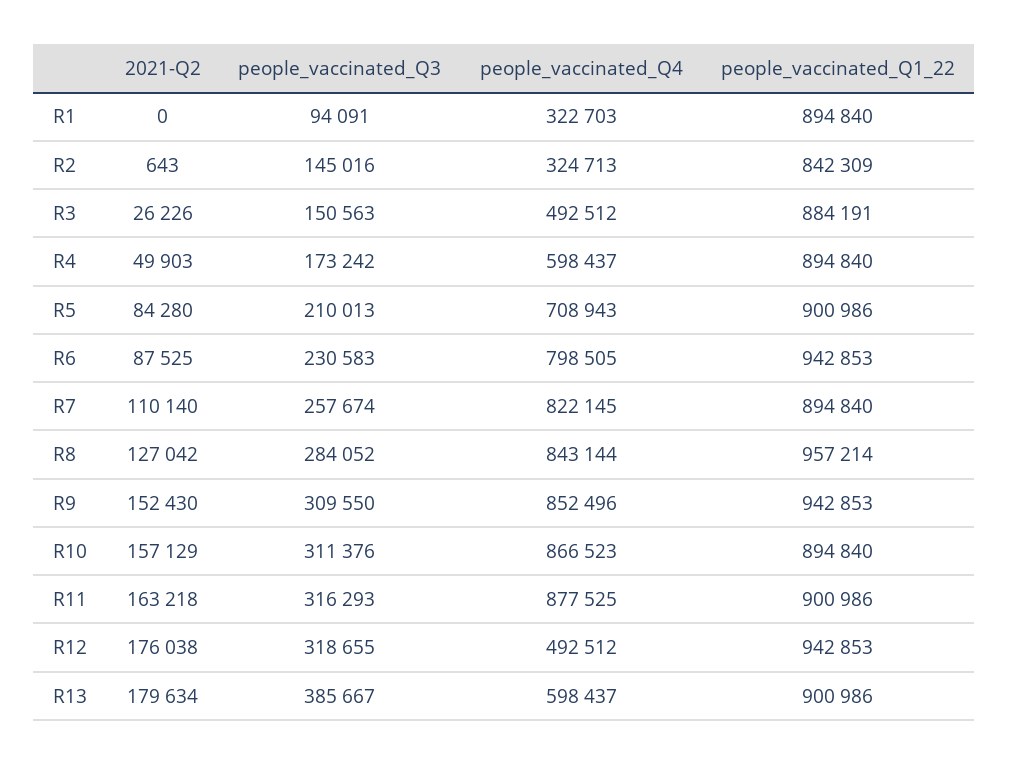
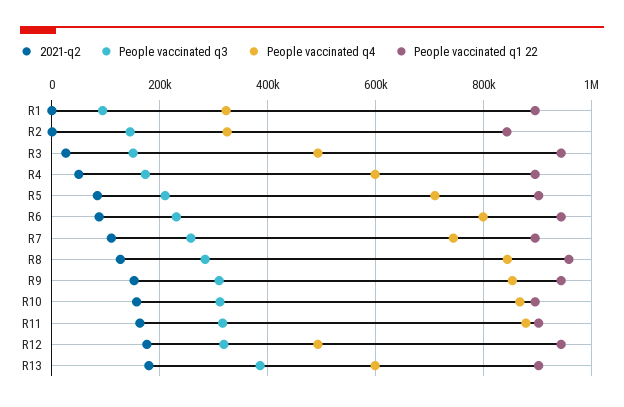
  {
    "2021-Q2": {
      "R1": 0,
      "R2": 643,
      "R3": 26226,
      "R4": 49903,
      "R5": 84280,
      "R6": 87525,
      "R7": 110140,
      "R8": 127042,
      "R9": 152430,
      "R10": 157129,
      "R11": 163218,
      "R12": 176038,
      "R13": 179634
    },
    "people_vaccinated_Q3": {
      "R1": 94091,
      "R2": 145016,
      "R3": 150563,
      "R4": 173242,
      "R5": 210013,
      "R6": 230583,
      "R7": 257674,
      "R8": 284052,
      "R9": 309550,
      "R10": 311376,
      "R11": 316293,
      "R12": 318655,
      "R13": 385667
    },
    "people_vaccinated_Q4": {
      "R1": 322703,
      "R2": 324713,
      "R3": 492512,
      "R4": 598437,
      "R5": 708943,
      "R6": 798505,
-     "R7": 822145,
+     "R7": 740000,
      "R8": 843144,
      "R9": 852496,
      "R10": 866523,
      "R11": 877525,
      "R12": 492512,
      "R13": 598437
    },
    "people_vaccinated_Q1_22": {
      "R1": 894840,
      "R2": 842309,
-     "R3": 884191,
+     "R3": 940000,
      "R4": 894840,
      "R5": 900986,
      "R6": 942853,
      "R7": 894840,
      "R8": 957214,
      "R9": 942853,
      "R10": 894840,
      "R11": 900986,
      "R12": 942853,
      "R13": 900986
    }
  }

